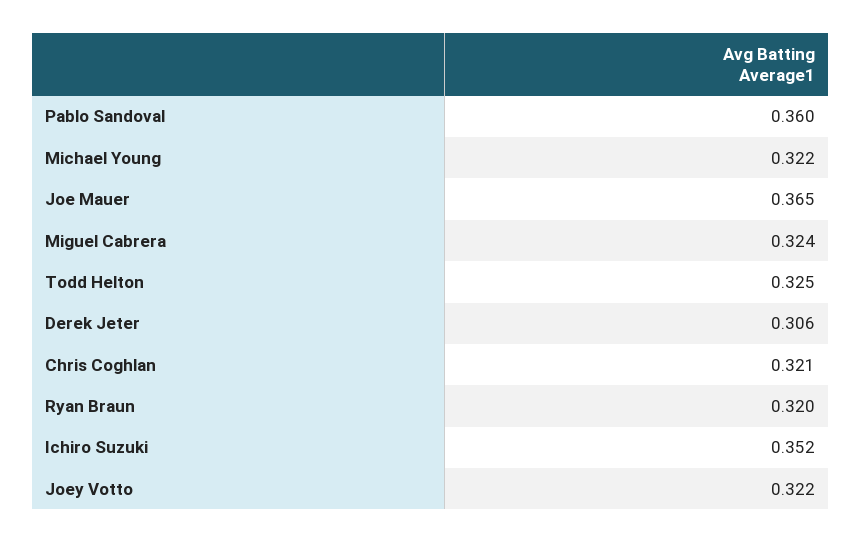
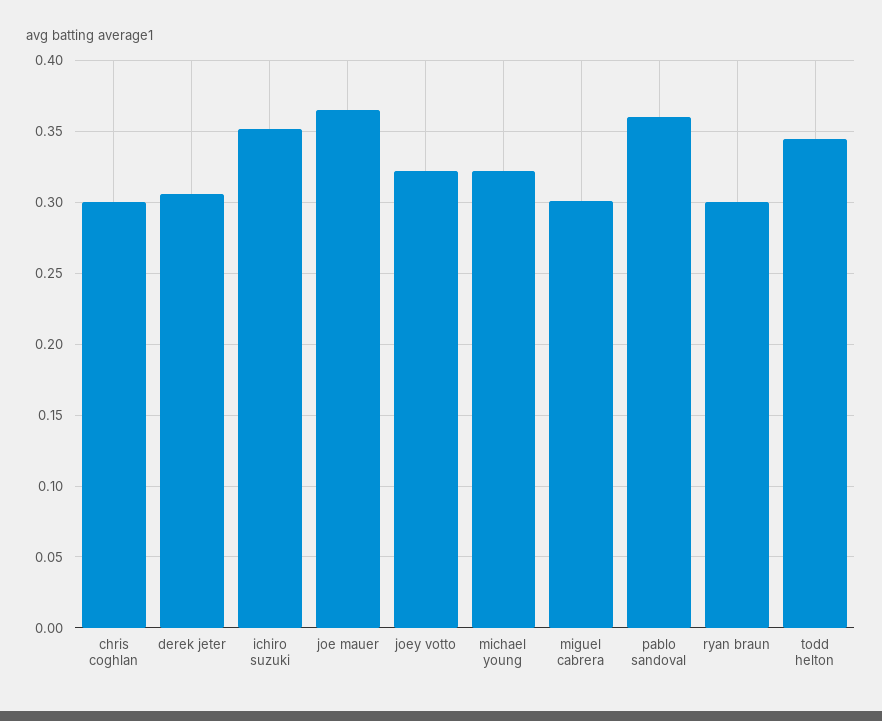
  {
    "Pablo Sandoval": 0.36,
    "Michael Young": 0.322,
    "Joe Mauer": 0.365,
-   "Miguel Cabrera": 0.324,
+   "Miguel Cabrera": 0.3,
-   "Todd Helton": 0.325,
+   "Todd Helton": 0.345,
    "Derek Jeter": 0.306,
-   "Chris Coghlan": 0.321,
+   "Chris Coghlan": 0.3,
-   "Ryan Braun": 0.32,
+   "Ryan Braun": 0.3,
    "Ichiro Suzuki": 0.352,
    "Joey Votto": 0.322
  }

